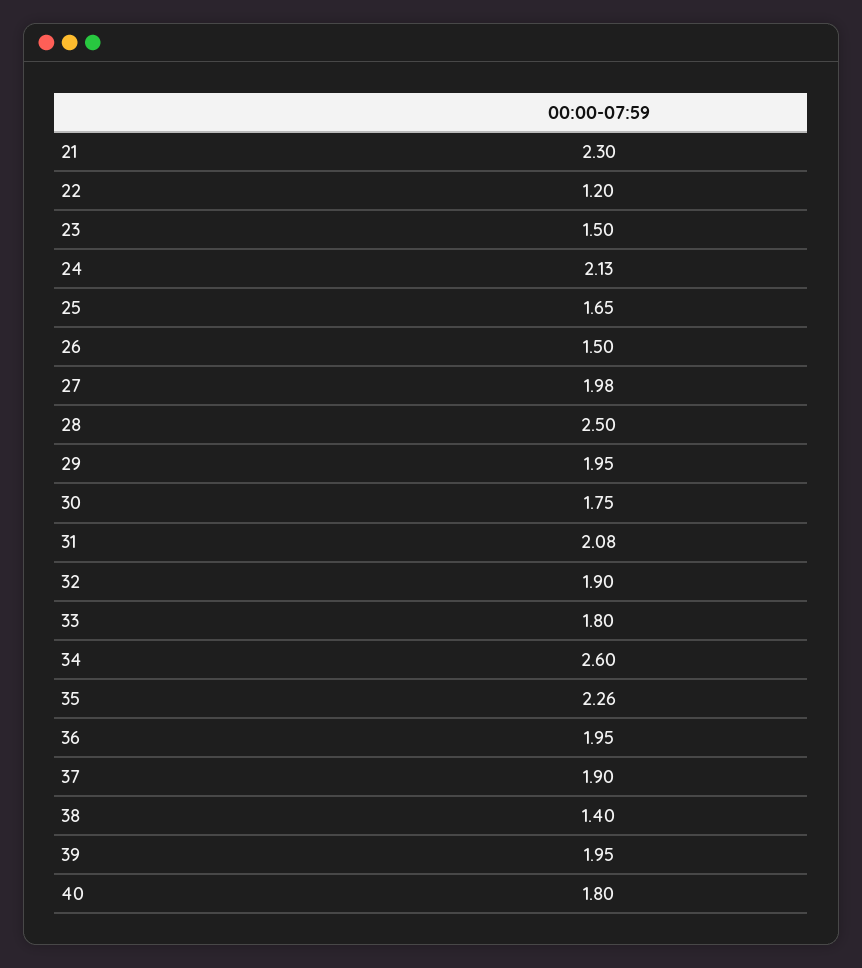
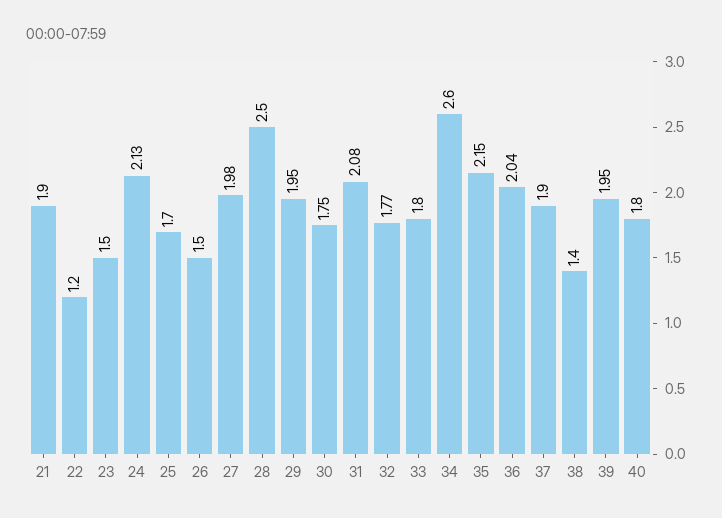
  {
-   "21": 2.3,
+   "21": 1.9,
    "22": 1.2,
    "23": 1.5,
    "24": 2.13,
-   "25": 1.65,
+   "25": 1.7,
    "26": 1.5,
    "27": 1.98,
    "28": 2.5,
    "29": 1.95,
    "30": 1.75,
    "31": 2.08,
-   "32": 1.9,
+   "32": 1.77,
    "33": 1.8,
    "34": 2.6,
-   "35": 2.26,
+   "35": 2.15,
-   "36": 1.95,
+   "36": 2.04,
    "37": 1.9,
    "38": 1.4,
    "39": 1.95,
    "40": 1.8
  }

